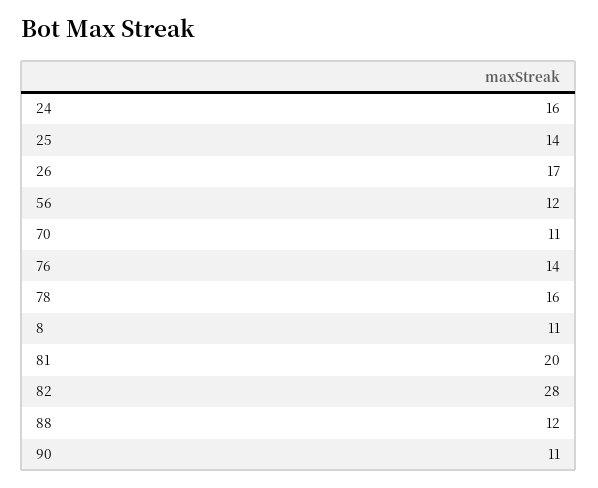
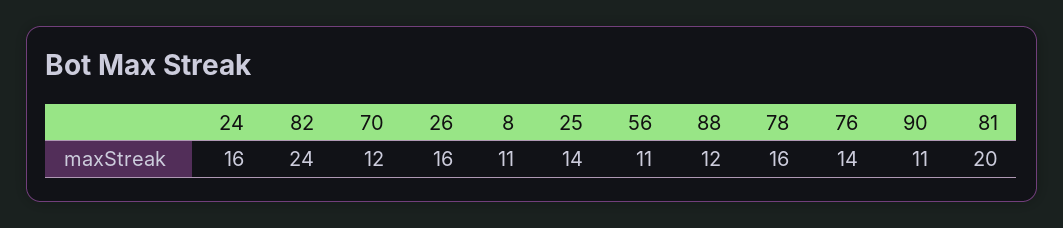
  {
    "24": 16,
    "25": 14,
-   "26": 17,
+   "26": 16,
-   "56": 12,
+   "56": 11,
-   "70": 11,
+   "70": 12,
    "76": 14,
    "78": 16,
    "8": 11,
    "81": 20,
-   "82": 28,
+   "82": 24,
    "88": 12,
    "90": 11
  }

